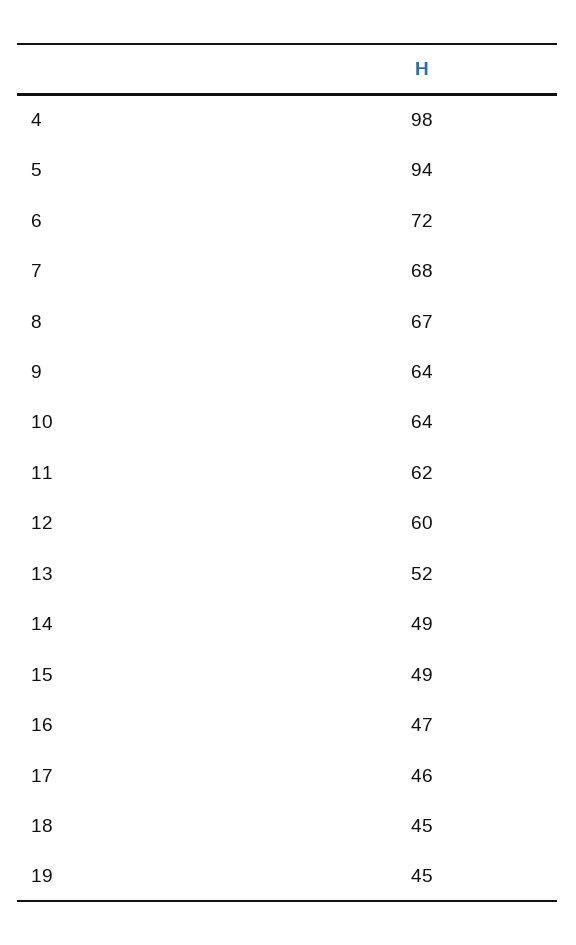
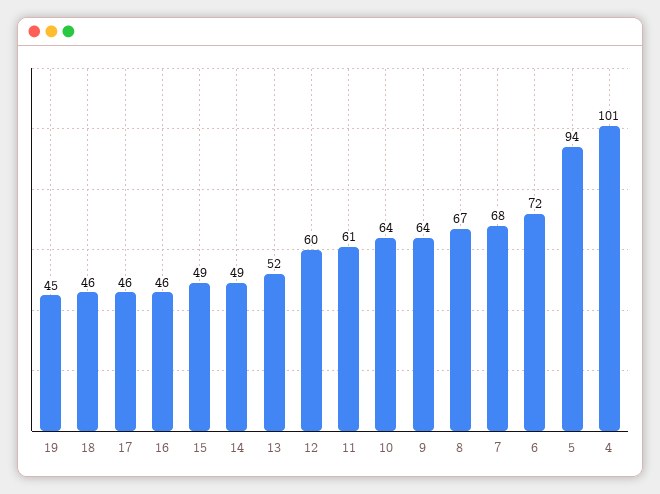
  {
-   "4": 98,
+   "4": 101,
    "5": 94,
    "6": 72,
    "7": 68,
    "8": 67,
    "9": 64,
    "10": 64,
-   "11": 62,
+   "11": 61,
    "12": 60,
    "13": 52,
    "14": 49,
    "15": 49,
-   "16": 47,
+   "16": 46,
    "17": 46,
-   "18": 45,
+   "18": 46,
    "19": 45
  }

